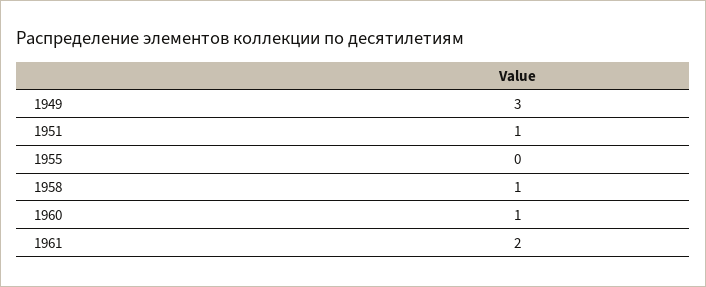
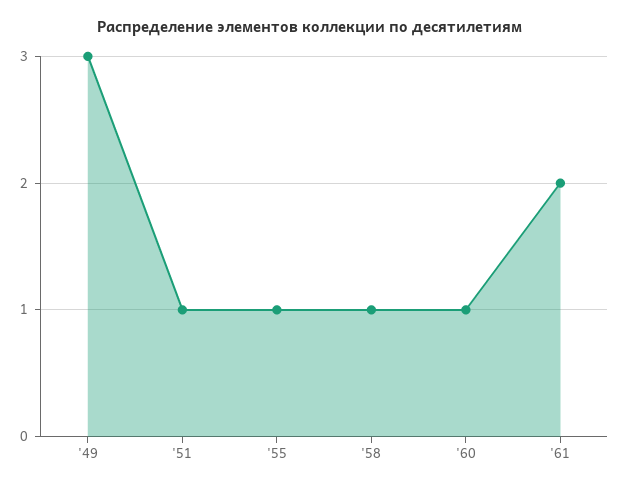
  {
    "1949": 3,
    "1951": 1,
-   "1955": 0,
+   "1955": 1,
    "1958": 1,
    "1960": 1,
    "1961": 2
  }

